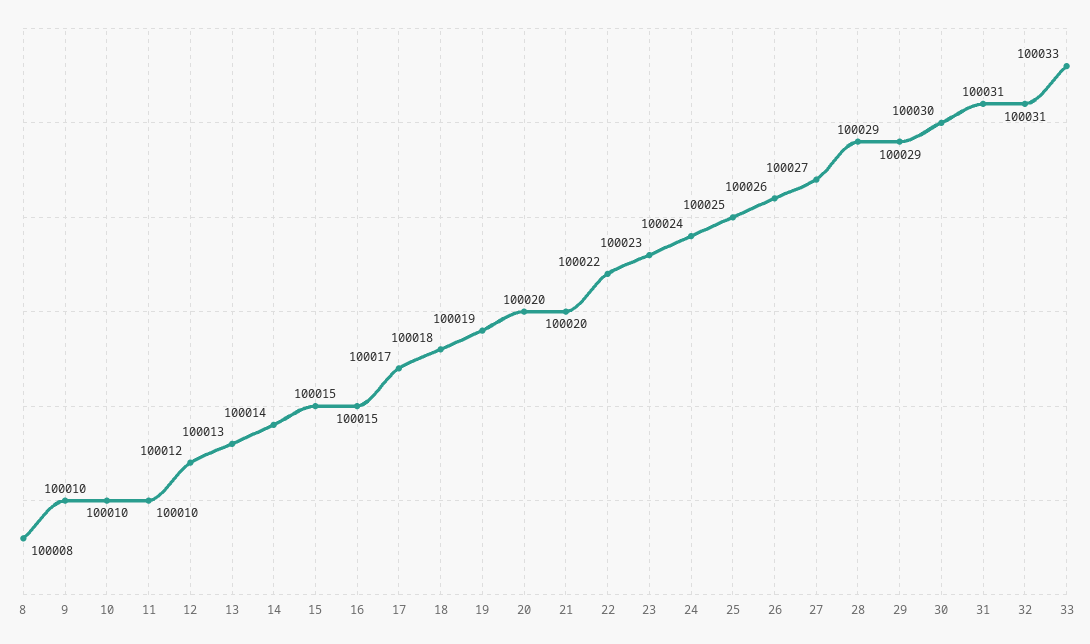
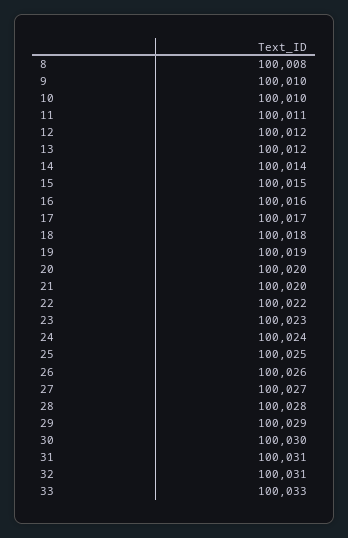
  {
    "8": 100008,
    "9": 100010,
    "10": 100010,
-   "11": 100010,
+   "11": 100011,
    "12": 100012,
-   "13": 100013,
+   "13": 100012,
    "14": 100014,
    "15": 100015,
-   "16": 100015,
+   "16": 100016,
    "17": 100017,
    "18": 100018,
    "19": 100019,
    "20": 100020,
    "21": 100020,
    "22": 100022,
    "23": 100023,
    "24": 100024,
    "25": 100025,
    "26": 100026,
    "27": 100027,
-   "28": 100029,
+   "28": 100028,
    "29": 100029,
    "30": 100030,
    "31": 100031,
    "32": 100031,
    "33": 100033
  }

